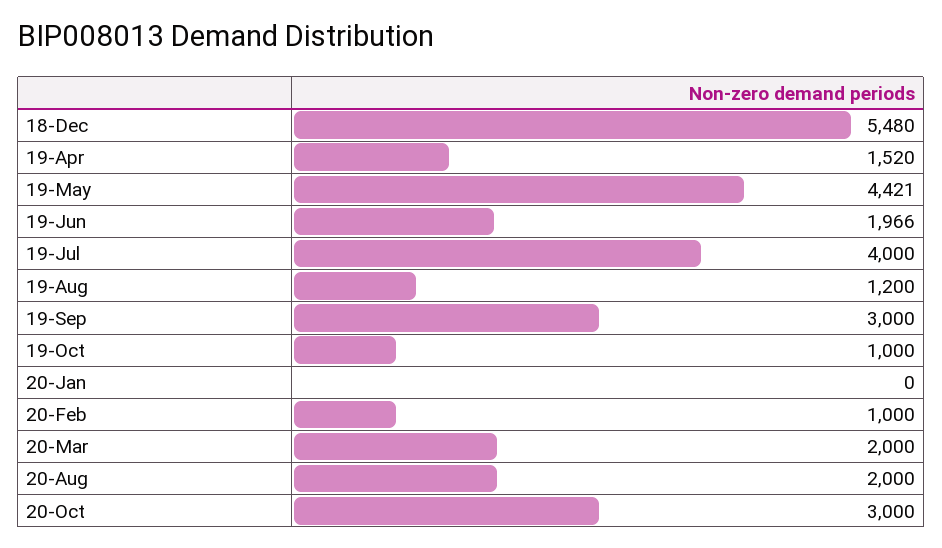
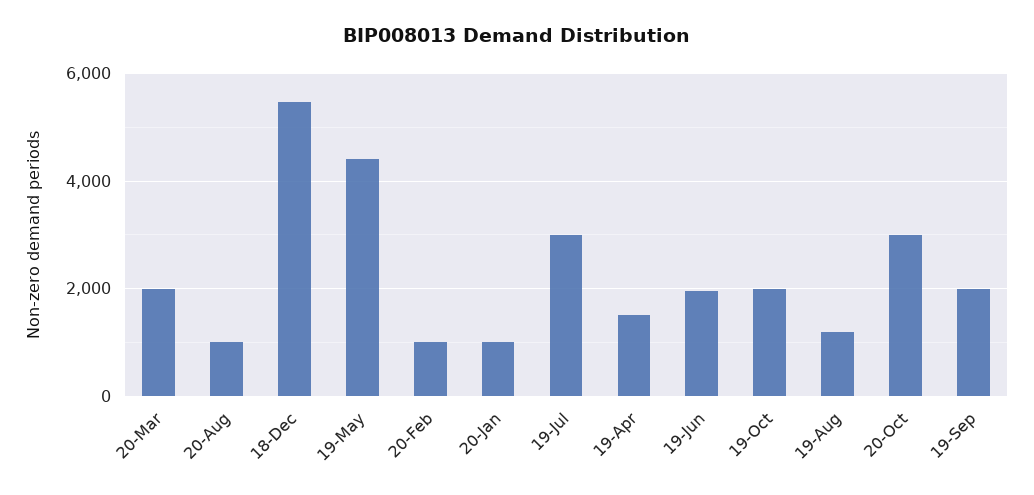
  {
    "18-Dec": 5480,
    "19-Apr": 1520,
    "19-May": 4421,
    "19-Jun": 1966,
-   "19-Jul": 4000,
+   "19-Jul": 3000,
    "19-Aug": 1200,
-   "19-Sep": 3000,
+   "19-Sep": 2000,
-   "19-Oct": 1000,
+   "19-Oct": 2000,
-   "20-Jan": 0,
+   "20-Jan": 1000,
    "20-Feb": 1000,
    "20-Mar": 2000,
-   "20-Aug": 2000,
+   "20-Aug": 1000,
    "20-Oct": 3000
  }

